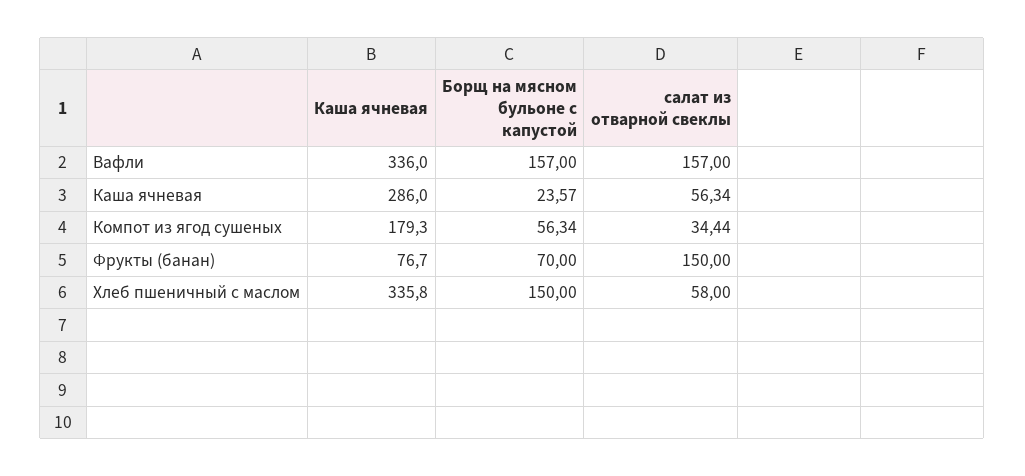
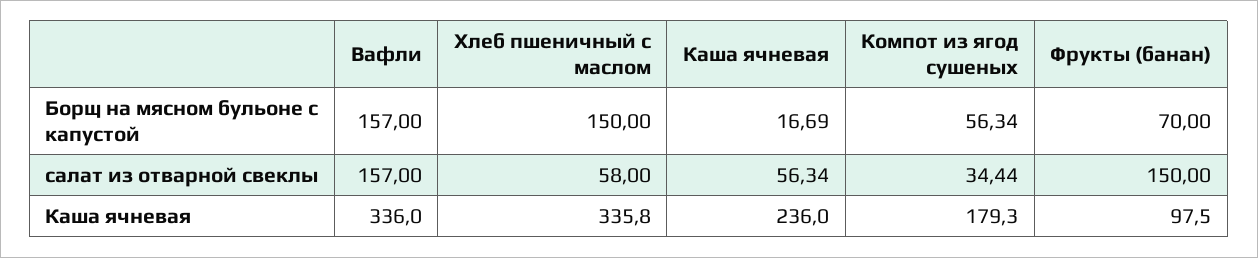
  {
    "Каша ячневая": {
      "Вафли": 336,
-     "Каша ячневая": 286,
+     "Каша ячневая": 236,
      "Компот из ягод сушеных": 179.3,
-     "Фрукты (банан)": 76.7,
+     "Фрукты (банан)": 97.5,
      "Хлеб пшеничный с маслом": 335.8
    },
    "Борщ на мясном бульоне с капустой": {
      "Вафли": 157,
-     "Каша ячневая": 23.57,
+     "Каша ячневая": 16.69,
      "Компот из ягод сушеных": 56.34,
      "Фрукты (банан)": 70,
      "Хлеб пшеничный с маслом": 150
    },
    "салат из отварной свеклы": {
      "Вафли": 157,
      "Каша ячневая": 56.34,
      "Компот из ягод сушеных": 34.44,
      "Фрукты (банан)": 150,
      "Хлеб пшеничный с маслом": 58
    }
  }

